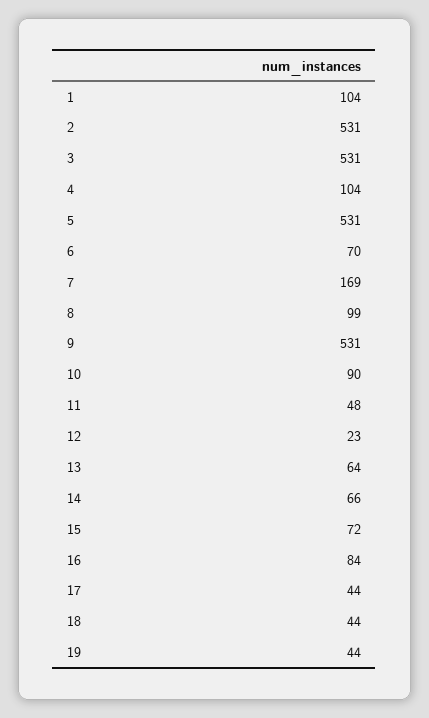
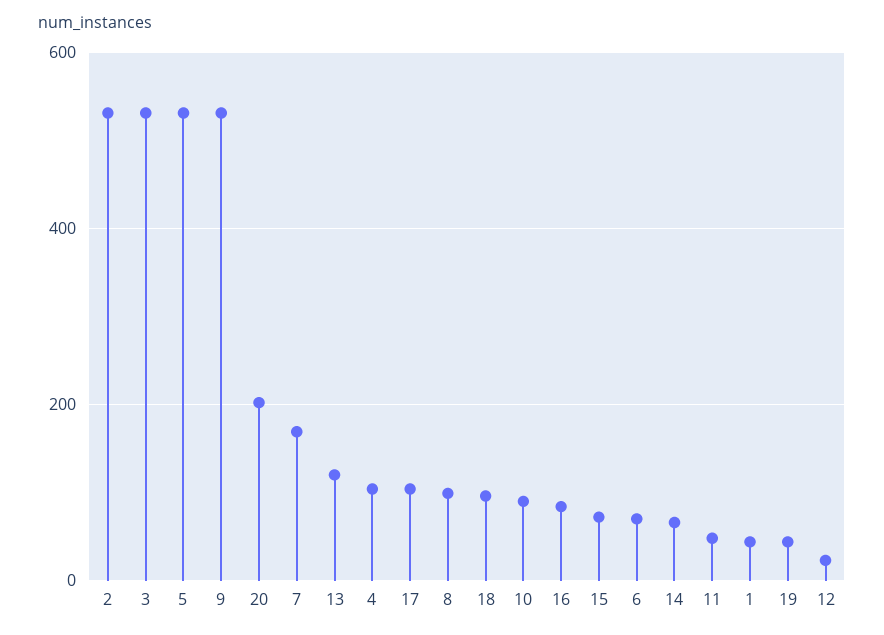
  {
-   "1": 104,
+   "1": 40,
    "2": 531,
    "3": 531,
    "4": 104,
    "5": 531,
    "6": 70,
    "7": 169,
    "8": 99,
    "9": 531,
    "10": 90,
    "11": 48,
    "12": 23,
-   "13": 64,
+   "13": 120,
    "14": 66,
    "15": 72,
    "16": 84,
-   "17": 44,
+   "17": 100,
-   "18": 44,
+   "18": 100,
-   "19": 44
+   "19": 44,
+   "20": 200
  }

